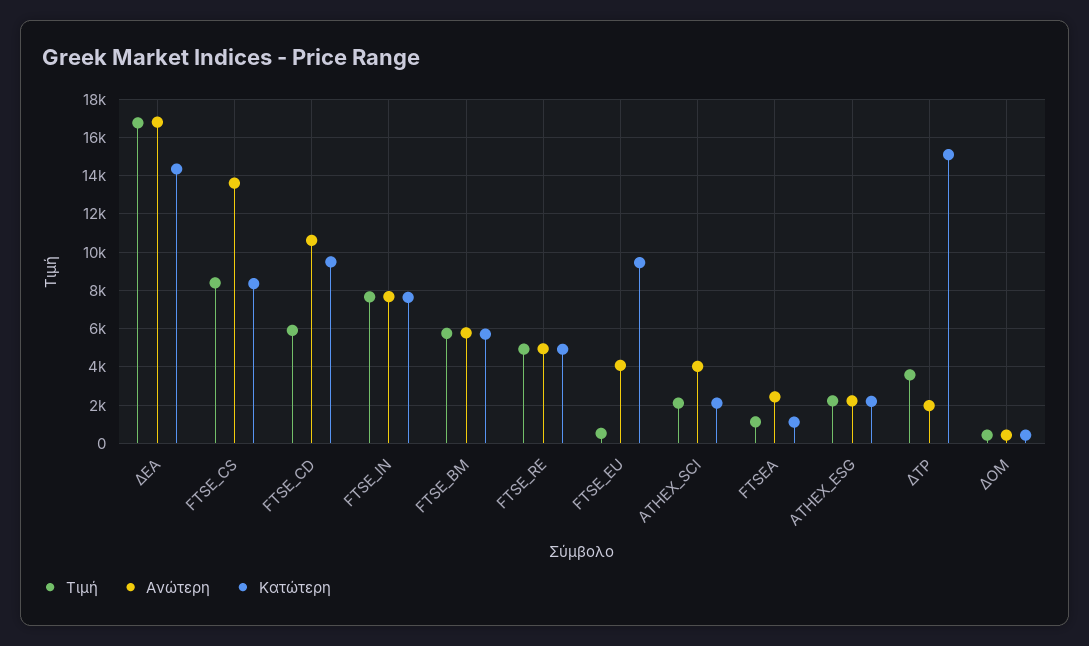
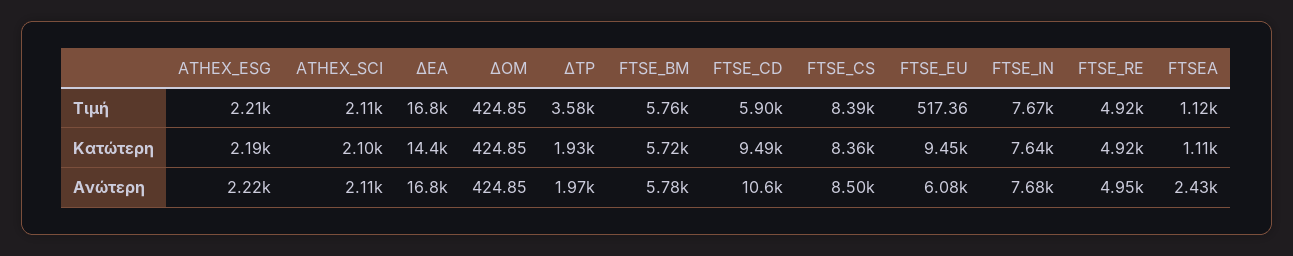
  {
    "Τιμή": {
      "ΔΕΑ": 16800,
      "FTSE_CS": 8390,
      "FTSE_CD": 5900,
      "FTSE_IN": 7670,
      "FTSE_BM": 5760,
      "FTSE_RE": 4920,
      "FTSE_EU": 517.36,
      "ATHEX_SCI": 2110,
      "FTSEA": 1120,
      "ATHEX_ESG": 2210,
      "ΔΤΡ": 3580,
      "ΔΟΜ": 424.85
    },
    "Ανώτερη": {
      "ΔΕΑ": 16800,
-     "FTSE_CS": 13500,
+     "FTSE_CS": 8500,
      "FTSE_CD": 10600,
      "FTSE_IN": 7680,
      "FTSE_BM": 5780,
      "FTSE_RE": 4950,
-     "FTSE_EU": 4000,
+     "FTSE_EU": 6080,
-     "ATHEX_SCI": 4000,
+     "ATHEX_SCI": 2110,
      "FTSEA": 2430,
      "ATHEX_ESG": 2220,
      "ΔΤΡ": 1970,
      "ΔΟΜ": 424.85
    },
    "Κατώτερη": {
      "ΔΕΑ": 14400,
      "FTSE_CS": 8360,
      "FTSE_CD": 9490,
      "FTSE_IN": 7640,
      "FTSE_BM": 5720,
      "FTSE_RE": 4920,
      "FTSE_EU": 9450,
      "ATHEX_SCI": 2100,
      "FTSEA": 1110,
      "ATHEX_ESG": 2190,
-     "ΔΤΡ": 15000,
+     "ΔΤΡ": 1930,
      "ΔΟΜ": 424.85
    }
  }

